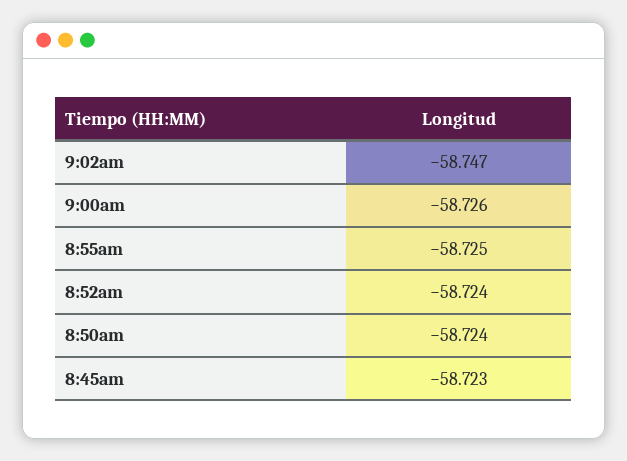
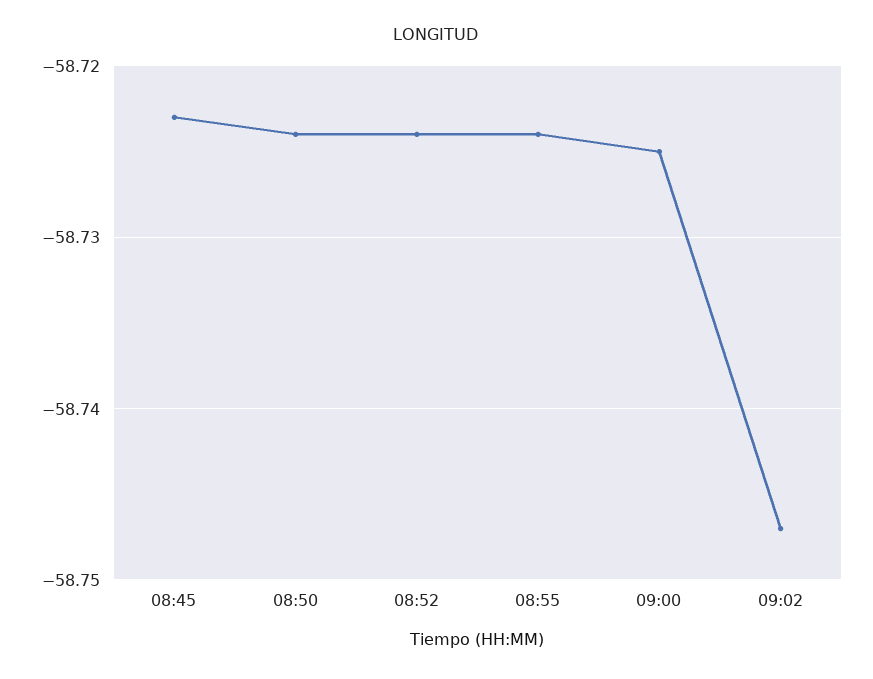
  {
    "9:02am": -58.747,
-   "9:00am": -58.726,
+   "9:00am": -58.725,
-   "8:55am": -58.725,
+   "8:55am": -58.724,
    "8:52am": -58.724,
    "8:50am": -58.724,
    "8:45am": -58.723
  }

